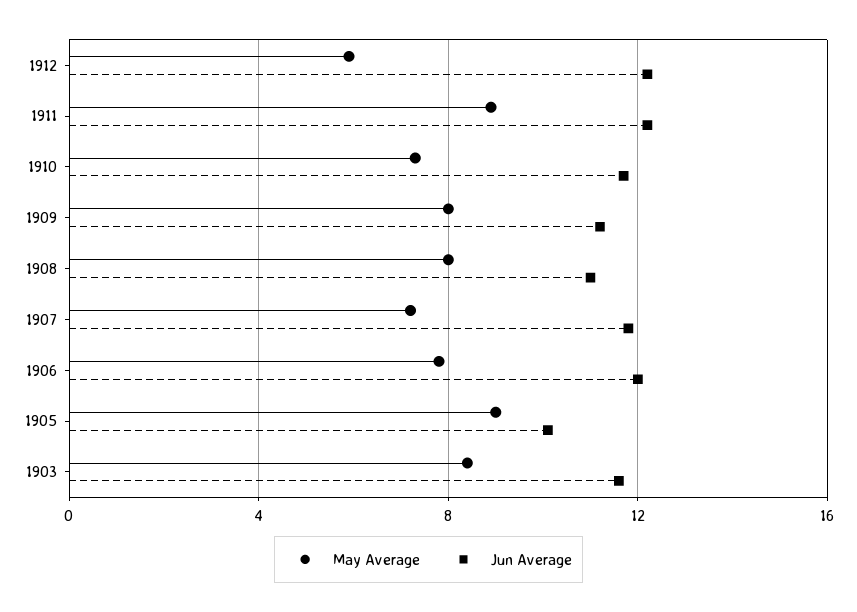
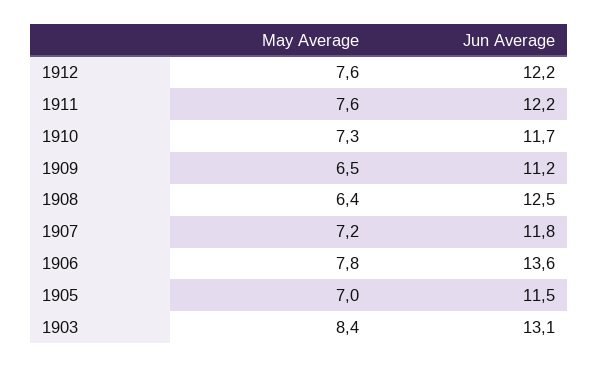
  {
    "May Average": {
-     "1912": 6,
+     "1912": 7.6,
-     "1911": 9,
+     "1911": 7.6,
      "1910": 7.3,
-     "1909": 8,
+     "1909": 6.5,
-     "1908": 8,
+     "1908": 6.4,
      "1907": 7.2,
      "1906": 7.8,
-     "1905": 9,
+     "1905": 7,
      "1903": 8.4
    },
    "Jun Average": {
      "1912": 12.2,
      "1911": 12.2,
      "1910": 11.7,
      "1909": 11.2,
-     "1908": 11,
+     "1908": 12.5,
      "1907": 11.8,
-     "1906": 12,
+     "1906": 13.6,
-     "1905": 10,
+     "1905": 11.5,
-     "1903": 11.5
+     "1903": 13.1
    }
  }

